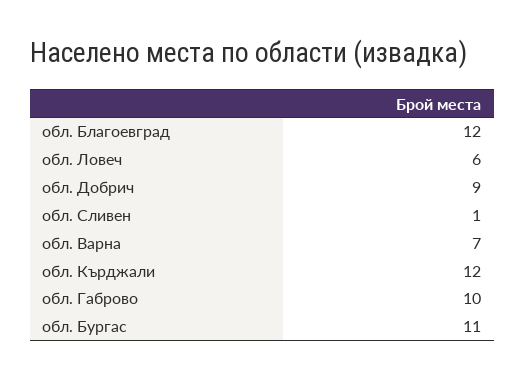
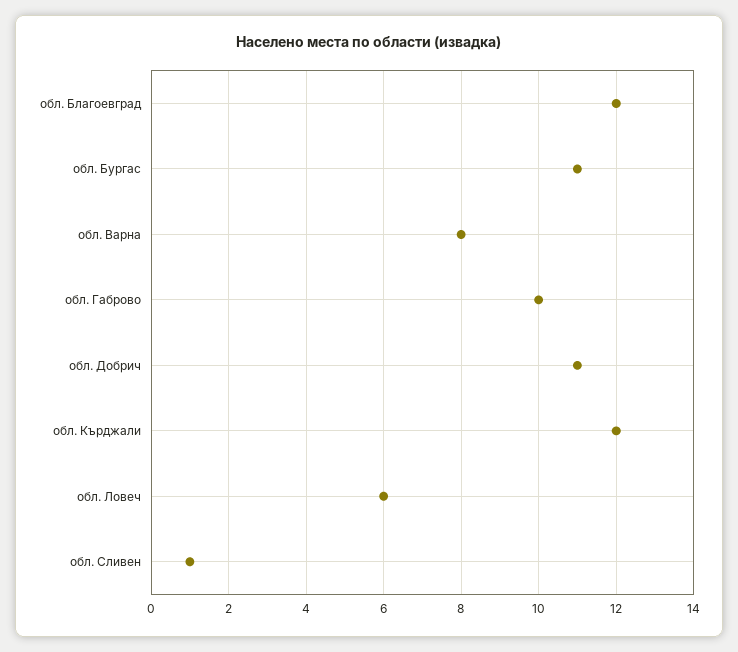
  {
    "обл. Благоевград": 12,
    "обл. Ловеч": 6,
-   "обл. Добрич": 9,
+   "обл. Добрич": 11,
    "обл. Сливен": 1,
-   "обл. Варна": 7,
+   "обл. Варна": 8,
    "обл. Кърджали": 12,
    "обл. Габрово": 10,
    "обл. Бургас": 11
  }

